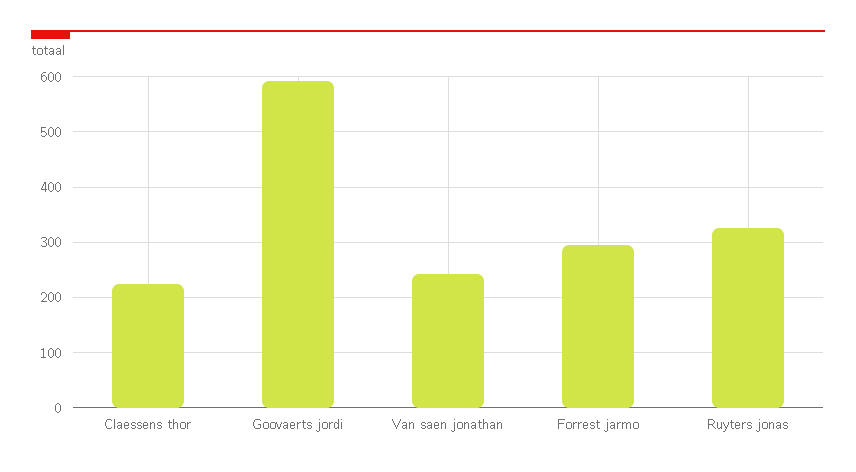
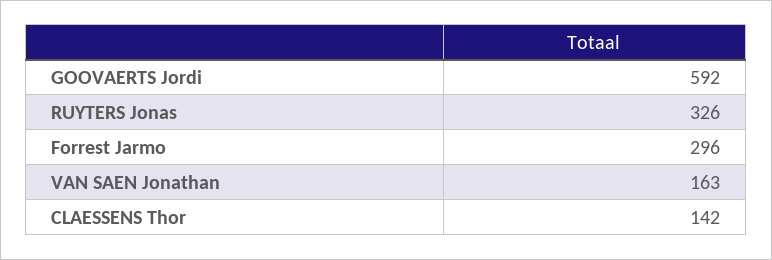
  {
-   "Claessens thor": 220,
+   "Claessens thor": 142,
    "Goovaerts jordi": 592,
-   "Van saen jonathan": 240,
+   "Van saen jonathan": 163,
    "Forrest jarmo": 296,
    "Ruyters jonas": 326
  }

